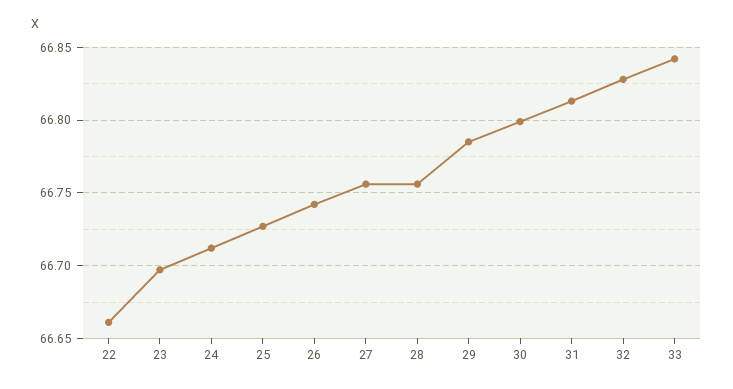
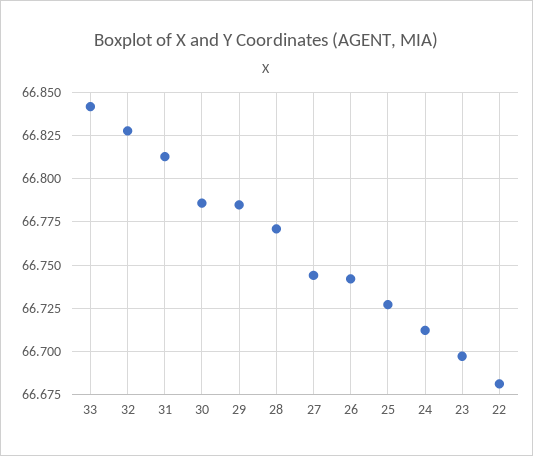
  {
-   "22": 66.66,
+   "22": 66.68,
    "23": 66.695,
    "24": 66.71,
    "25": 66.725,
    "26": 66.74,
-   "27": 66.755,
+   "27": 66.745,
-   "28": 66.755,
+   "28": 66.77,
    "29": 66.785,
-   "30": 66.8,
+   "30": 66.785,
    "31": 66.815,
    "32": 66.83,
    "33": 66.84
  }

